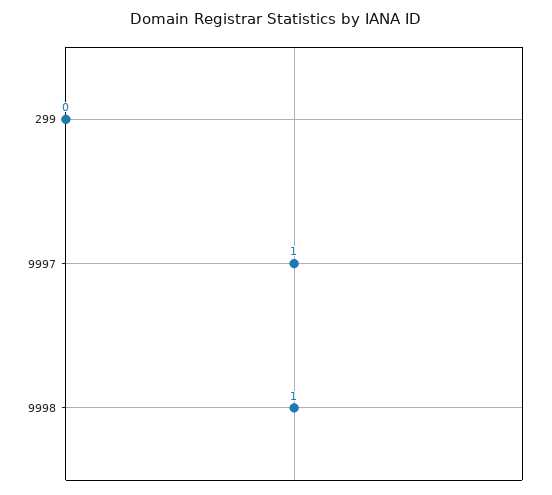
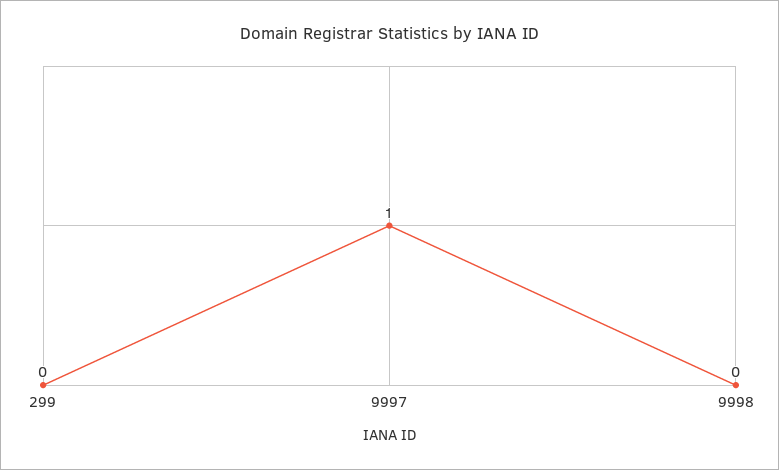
  {
    "299": 0,
    "9997": 1,
-   "9998": 1
+   "9998": 0
  }

